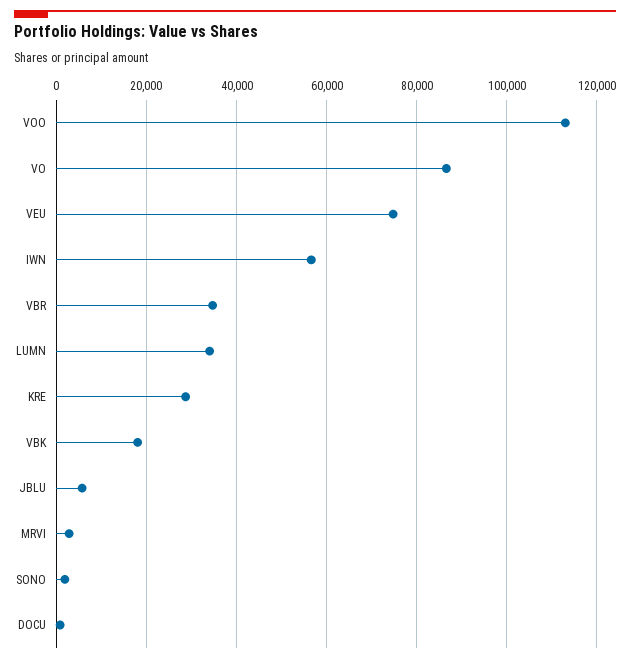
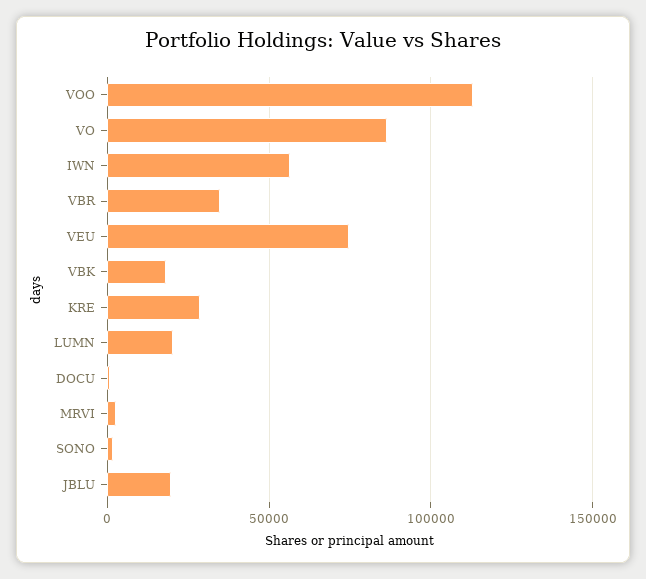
  {
    "VOO": 114000,
    "VO": 86000,
    "VEU": 74000,
    "IWN": 56000,
    "VBR": 34000,
-   "LUMN": 34000,
+   "LUMN": 20000,
    "KRE": 28000,
    "VBK": 18000,
-   "JBLU": 6000,
+   "JBLU": 20000,
    "MRVI": 2000,
    "SONO": 2000,
    "DOCU": 0
  }

